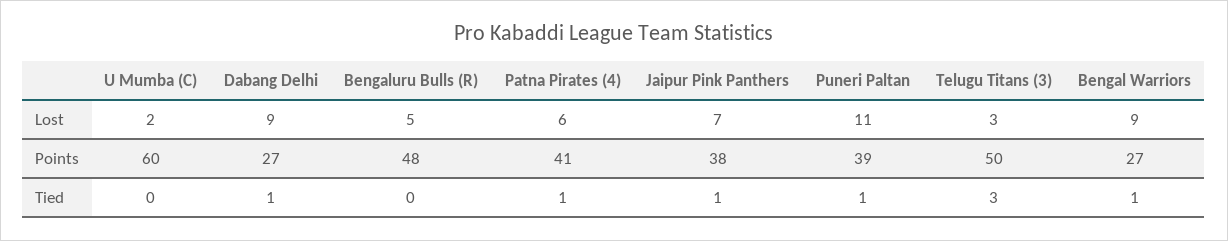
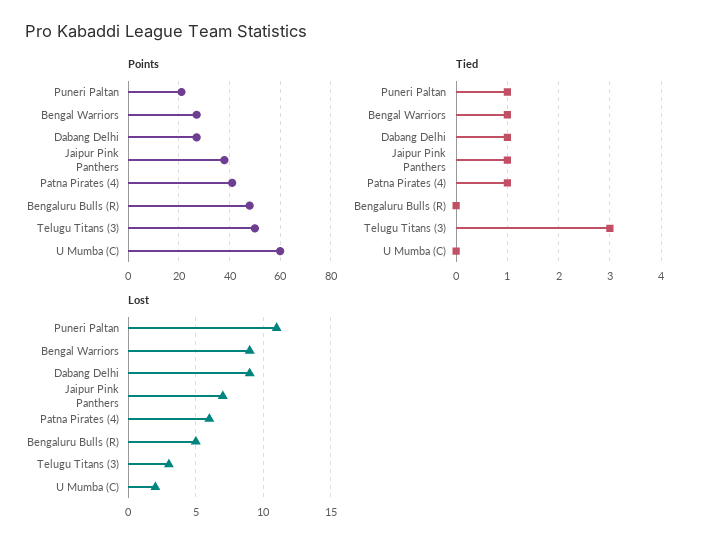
  {
    "Lost": {
      "U Mumba (C)": 2,
      "Dabang Delhi": 9,
      "Bengaluru Bulls (R)": 5,
      "Patna Pirates (4)": 6,
      "Jaipur Pink Panthers": 7,
      "Puneri Paltan": 11,
      "Telugu Titans (3)": 3,
      "Bengal Warriors": 9
    },
    "Points": {
      "U Mumba (C)": 60,
      "Dabang Delhi": 27,
      "Bengaluru Bulls (R)": 48,
      "Patna Pirates (4)": 41,
      "Jaipur Pink Panthers": 38,
-     "Puneri Paltan": 39,
+     "Puneri Paltan": 20,
      "Telugu Titans (3)": 50,
      "Bengal Warriors": 27
    },
    "Tied": {
      "U Mumba (C)": 0,
      "Dabang Delhi": 1,
      "Bengaluru Bulls (R)": 0,
      "Patna Pirates (4)": 1,
      "Jaipur Pink Panthers": 1,
      "Puneri Paltan": 1,
      "Telugu Titans (3)": 3,
      "Bengal Warriors": 1
    }
  }

